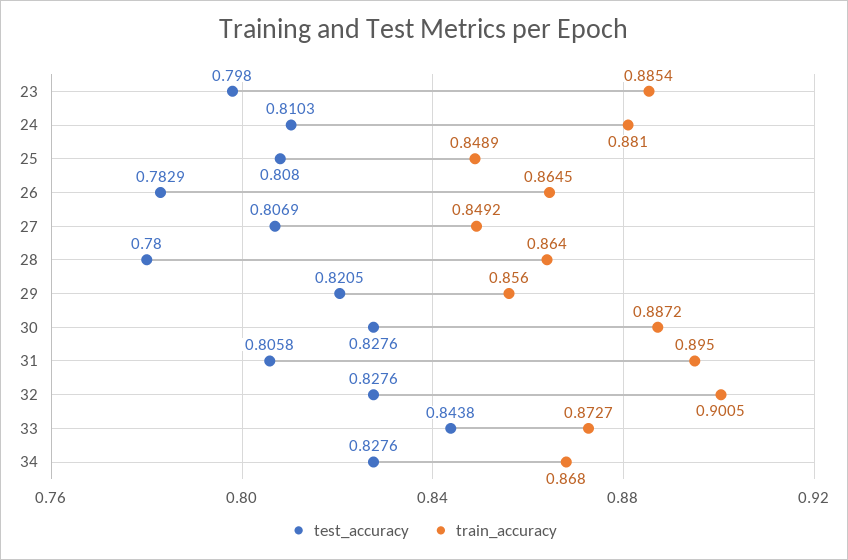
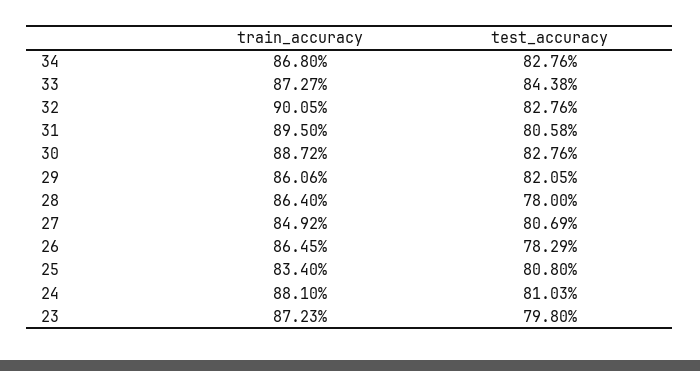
  {
    "test_accuracy": {
      "23": 0.798,
      "24": 0.8103,
      "25": 0.808,
      "26": 0.7829,
      "27": 0.8069,
      "28": 0.78,
      "29": 0.8205,
      "30": 0.8276,
      "31": 0.8058,
      "32": 0.8276,
      "33": 0.8438,
      "34": 0.8276
    },
    "train_accuracy": {
-     "23": 0.8854,
+     "23": 0.8723,
      "24": 0.881,
-     "25": 0.8489,
+     "25": 0.834,
      "26": 0.8645,
      "27": 0.8492,
      "28": 0.864,
-     "29": 0.856,
+     "29": 0.8606,
      "30": 0.8872,
      "31": 0.895,
      "32": 0.9005,
      "33": 0.8727,
      "34": 0.868
    }
  }

